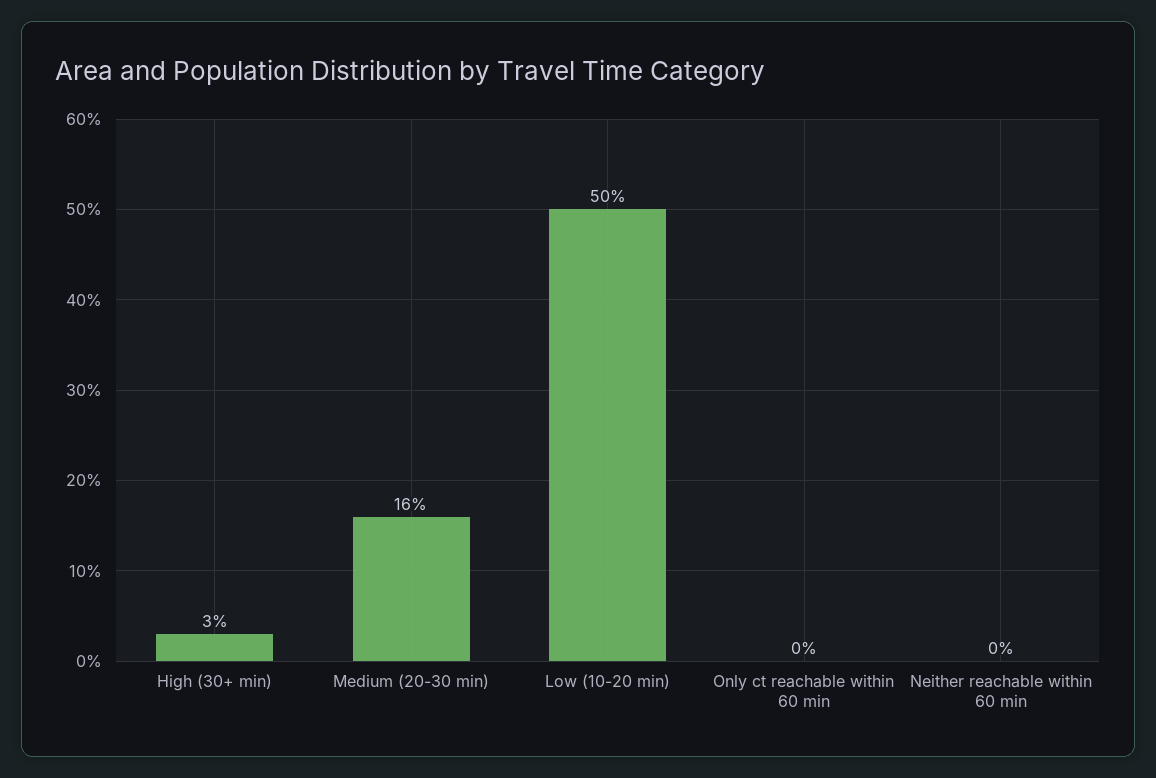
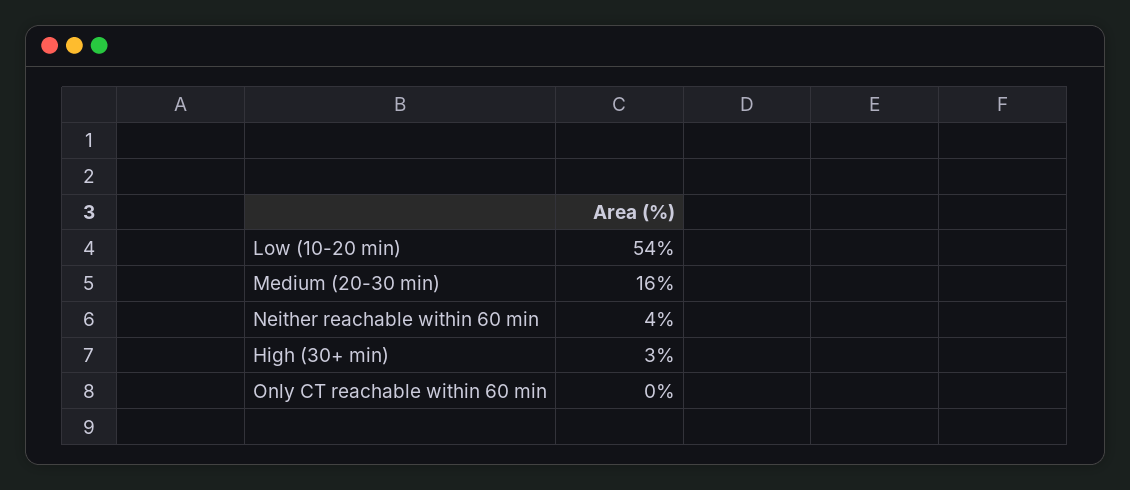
  {
    "High (30+ min)": 3,
    "Medium (20-30 min)": 16,
-   "Low (10-20 min)": 50,
+   "Low (10-20 min)": 54,
    "Only ct reachable within 60 min": 0,
-   "Neither reachable within 60 min": 0
+   "Neither reachable within 60 min": 4
  }

